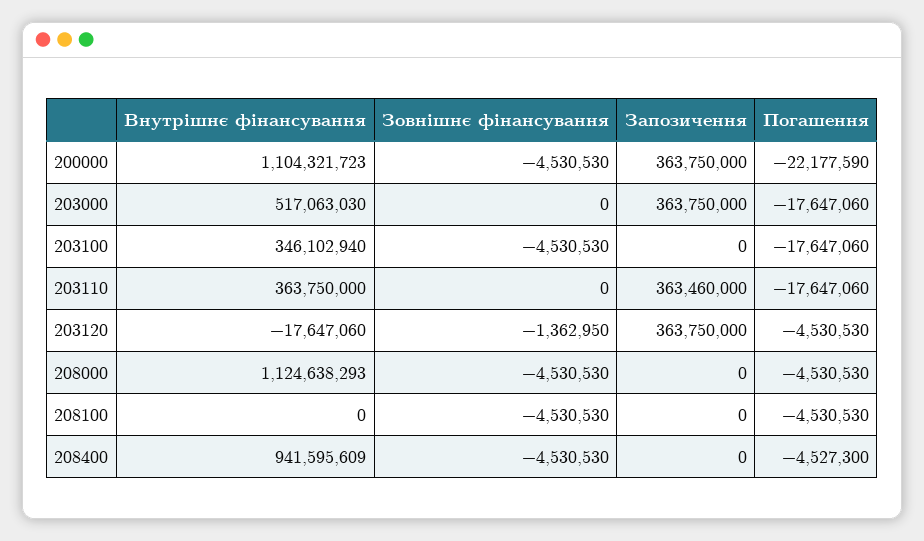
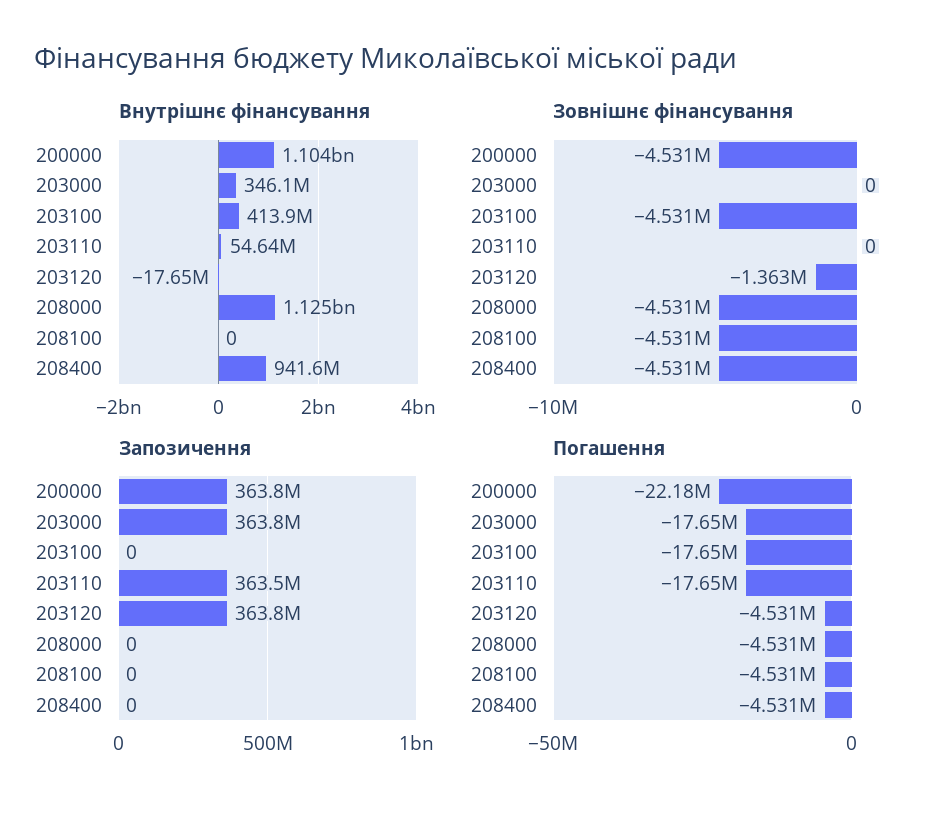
  {
    "Внутрішнє фінансування": {
      "200000": 1104321723,
-     "203000": 517063030,
+     "203000": 346100000,
-     "203100": 346102940,
+     "203100": 413900000,
-     "203110": 363750000,
+     "203110": 54640000,
      "203120": -17647060,
      "208000": 1124638293,
      "208100": 0,
      "208400": 941595609
    },
    "Зовнішнє фінансування": {
      "200000": -4530530,
      "203000": 0,
      "203100": -4530530,
      "203110": 0,
      "203120": -1362950,
      "208000": -4530530,
      "208100": -4530530,
      "208400": -4530530
    },
    "Запозичення": {
      "200000": 363750000,
      "203000": 363750000,
      "203100": 0,
      "203110": 363460000,
      "203120": 363750000,
      "208000": 0,
      "208100": 0,
      "208400": 0
    },
    "Погашення": {
      "200000": -22177590,
      "203000": -17647060,
      "203100": -17647060,
      "203110": -17647060,
      "203120": -4530530,
      "208000": -4530530,
      "208100": -4530530,
-     "208400": -4527300
+     "208400": -4531000
    }
  }

